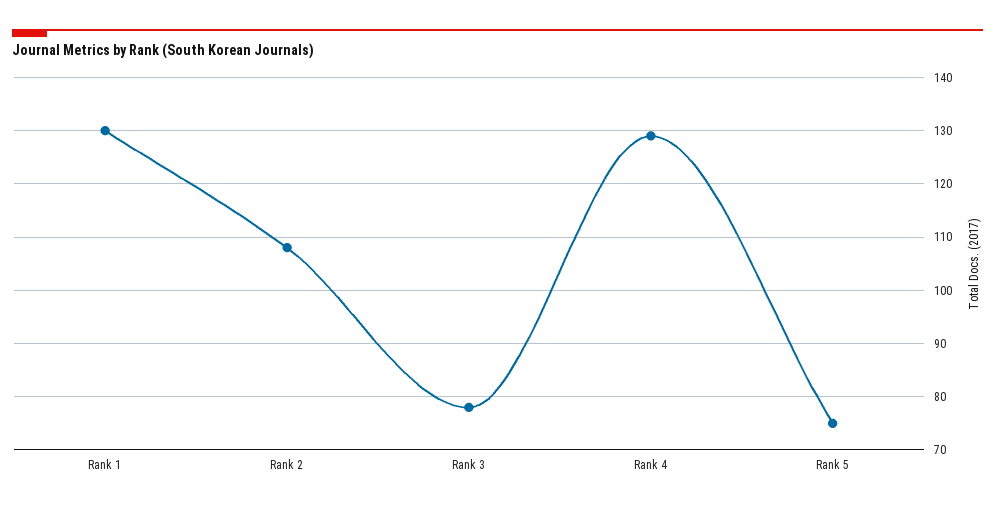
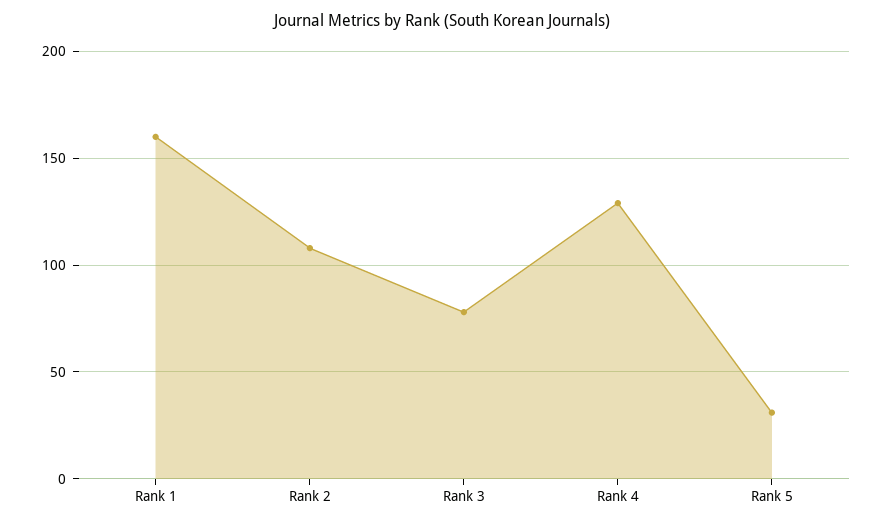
  {
-   "Rank 1": 130,
+   "Rank 1": 160,
    "Rank 2": 110,
    "Rank 3": 80,
    "Rank 4": 130,
-   "Rank 5": 75
+   "Rank 5": 30
  }

